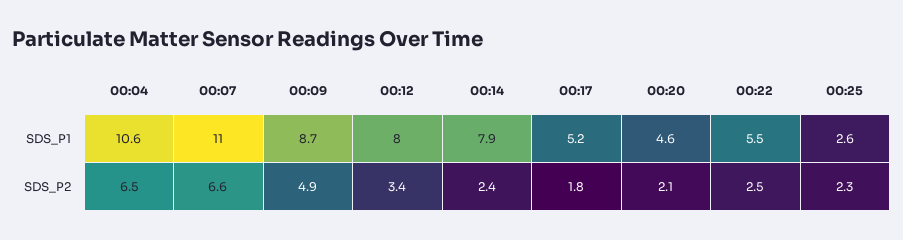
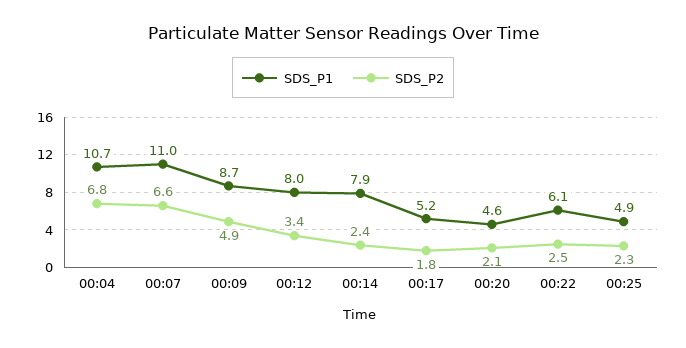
  {
    "SDS_P1": {
-     "00:04": 10.6,
+     "00:04": 10.7,
      "00:07": 11,
      "00:09": 8.7,
      "00:12": 8,
      "00:14": 7.9,
      "00:17": 5.2,
      "00:20": 4.6,
-     "00:22": 5.5,
+     "00:22": 6.1,
-     "00:25": 2.6
+     "00:25": 4.9
    },
    "SDS_P2": {
-     "00:04": 6.5,
+     "00:04": 6.8,
      "00:07": 6.6,
      "00:09": 4.9,
      "00:12": 3.4,
      "00:14": 2.4,
      "00:17": 1.8,
      "00:20": 2.1,
      "00:22": 2.5,
      "00:25": 2.3
    }
  }

